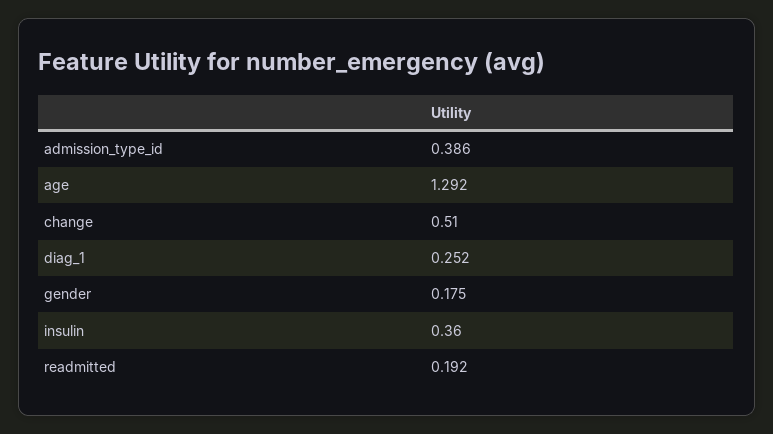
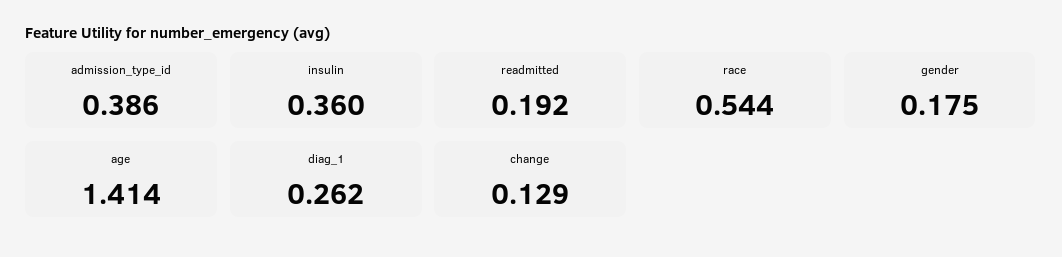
  {
    "admission_type_id": 0.386,
-   "age": 1.292,
+   "age": 1.414,
-   "change": 0.51,
+   "change": 0.129,
-   "diag_1": 0.252,
+   "diag_1": 0.262,
    "gender": 0.175,
    "insulin": 0.36,
-   "readmitted": 0.192
+   "readmitted": 0.192,
+   "race": 0.544
  }

